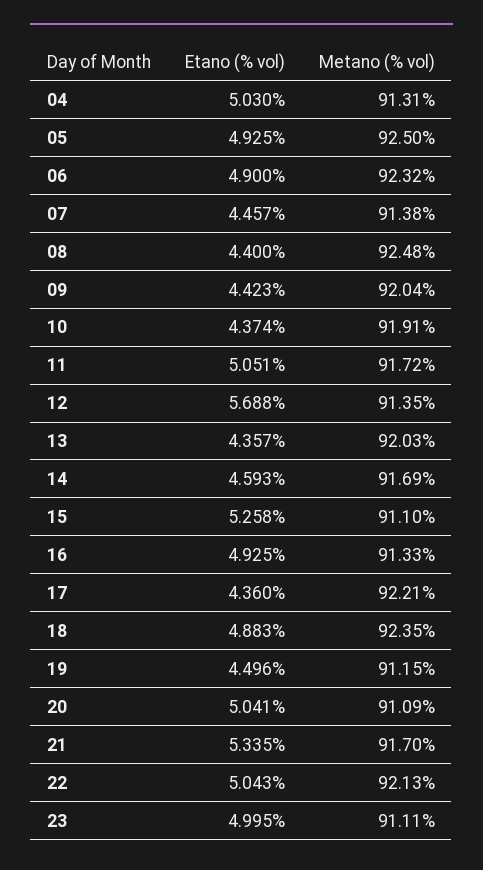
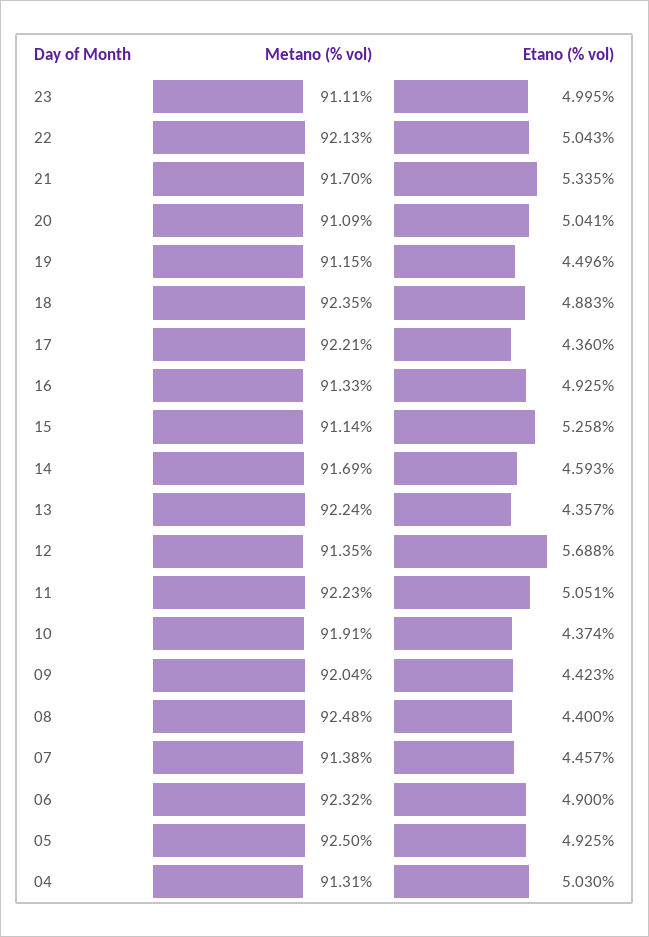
  {
    "Etano (% vol)": {
      "04": 5.03,
      "05": 4.925,
      "06": 4.9,
      "07": 4.457,
      "08": 4.4,
      "09": 4.423,
      "10": 4.374,
      "11": 5.051,
      "12": 5.688,
      "13": 4.357,
      "14": 4.593,
      "15": 5.258,
      "16": 4.925,
      "17": 4.36,
      "18": 4.883,
      "19": 4.496,
      "20": 5.041,
      "21": 5.335,
      "22": 5.043,
      "23": 4.995
    },
    "Metano (% vol)": {
      "04": 91.31,
      "05": 92.5,
      "06": 92.32,
      "07": 91.38,
      "08": 92.48,
      "09": 92.04,
      "10": 91.91,
-     "11": 91.72,
+     "11": 92.23,
      "12": 91.35,
-     "13": 92.03,
+     "13": 92.24,
      "14": 91.69,
-     "15": 91.1,
+     "15": 91.14,
      "16": 91.33,
      "17": 92.21,
      "18": 92.35,
      "19": 91.15,
      "20": 91.09,
      "21": 91.7,
      "22": 92.13,
      "23": 91.11
    }
  }

